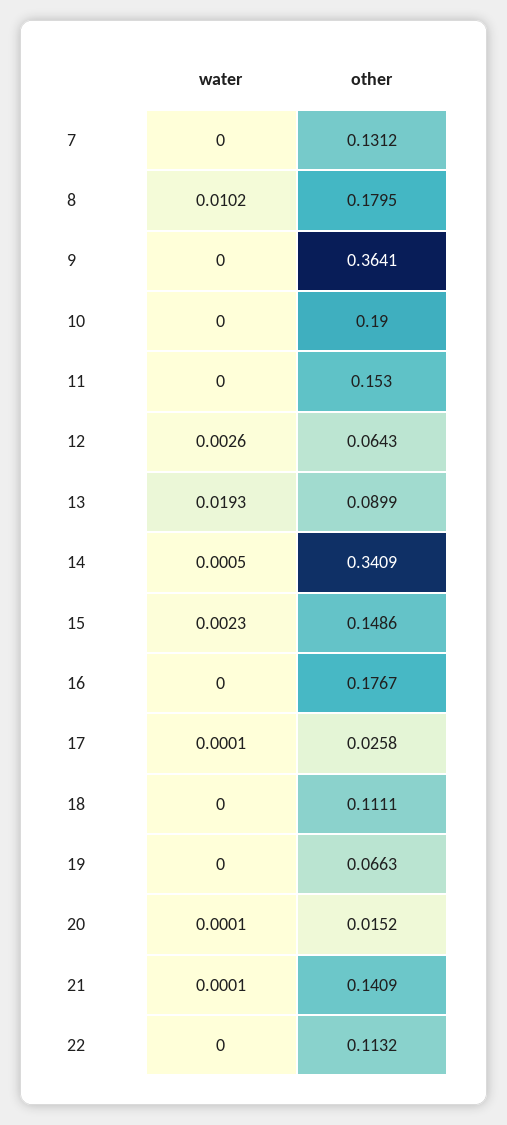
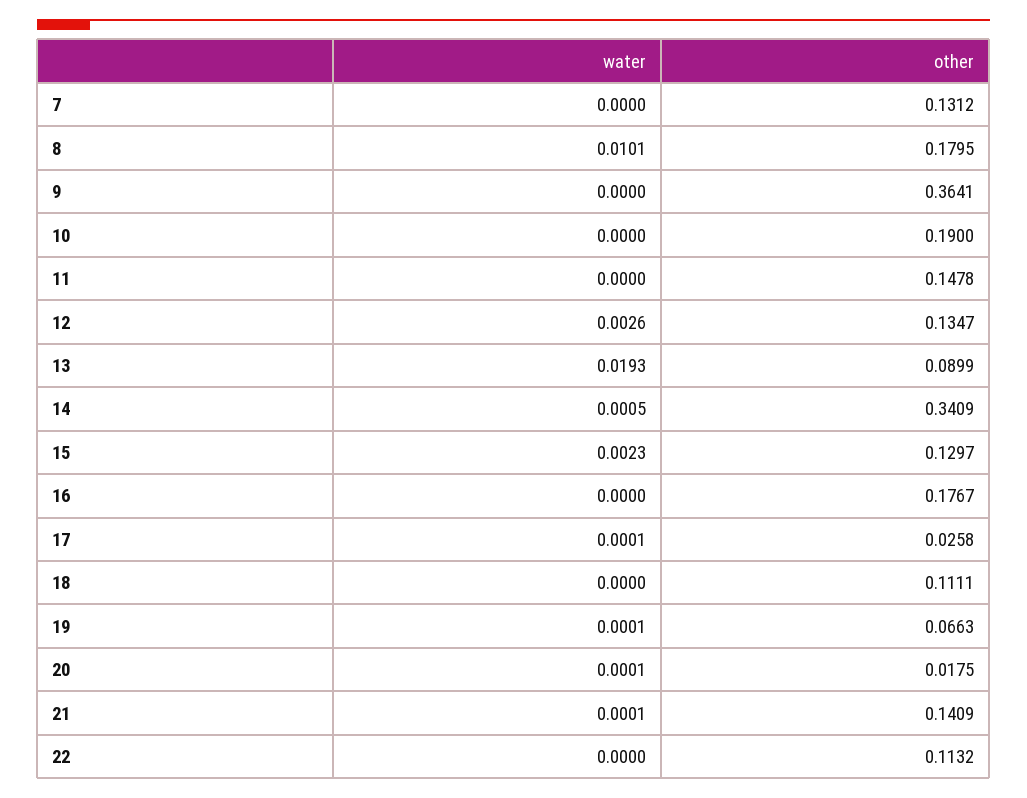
  {
    "water": {
      "7": 0,
-     "8": 0.0102,
+     "8": 0.0101,
      "9": 0,
      "10": 0,
      "11": 0,
      "12": 0.0026,
      "13": 0.0193,
      "14": 0.0005,
      "15": 0.0023,
      "16": 0,
      "17": 0.0001,
      "18": 0,
-     "19": 0,
+     "19": 0.0001,
      "20": 0.0001,
      "21": 0.0001,
      "22": 0
    },
    "other": {
      "7": 0.1312,
      "8": 0.1795,
      "9": 0.3641,
      "10": 0.19,
-     "11": 0.153,
+     "11": 0.1478,
-     "12": 0.0643,
+     "12": 0.1347,
      "13": 0.0899,
      "14": 0.3409,
-     "15": 0.1486,
+     "15": 0.1297,
      "16": 0.1767,
      "17": 0.0258,
      "18": 0.1111,
      "19": 0.0663,
-     "20": 0.0152,
+     "20": 0.0175,
      "21": 0.1409,
      "22": 0.1132
    }
  }

